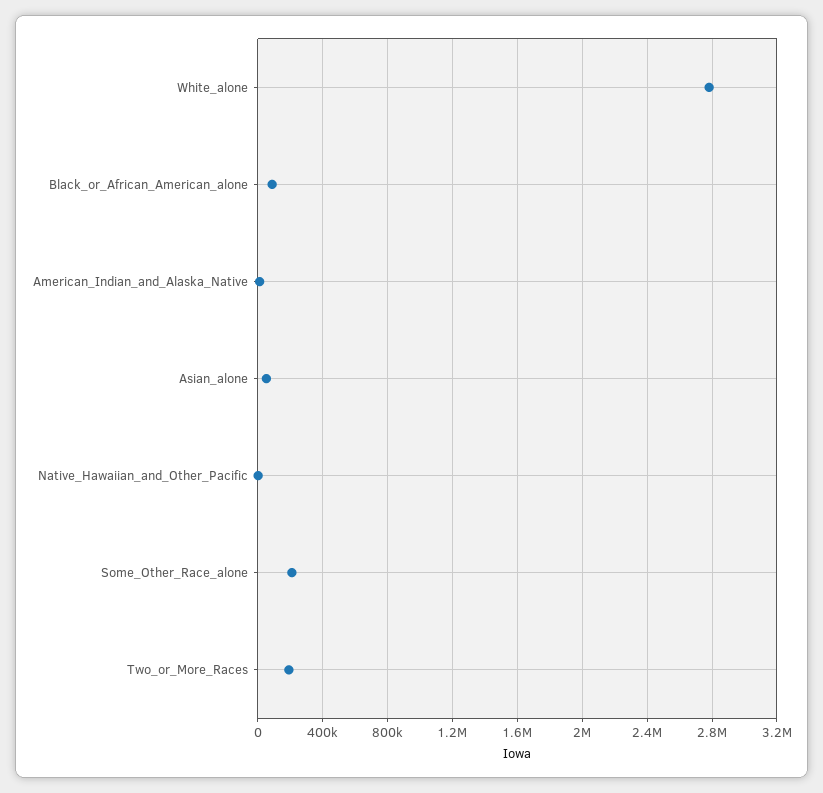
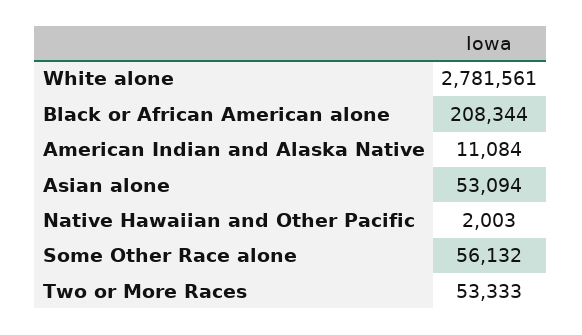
  {
    "White_alone": 2781561,
-   "Black_or_African_American_alone": 100000,
+   "Black_or_African_American_alone": 208344,
    "American_Indian_and_Alaska_Native": 11084,
    "Asian_alone": 53094,
    "Native_Hawaiian_and_Other_Pacific": 2003,
-   "Some_Other_Race_alone": 200000,
+   "Some_Other_Race_alone": 56132,
-   "Two_or_More_Races": 200000
+   "Two_or_More_Races": 53333
  }

